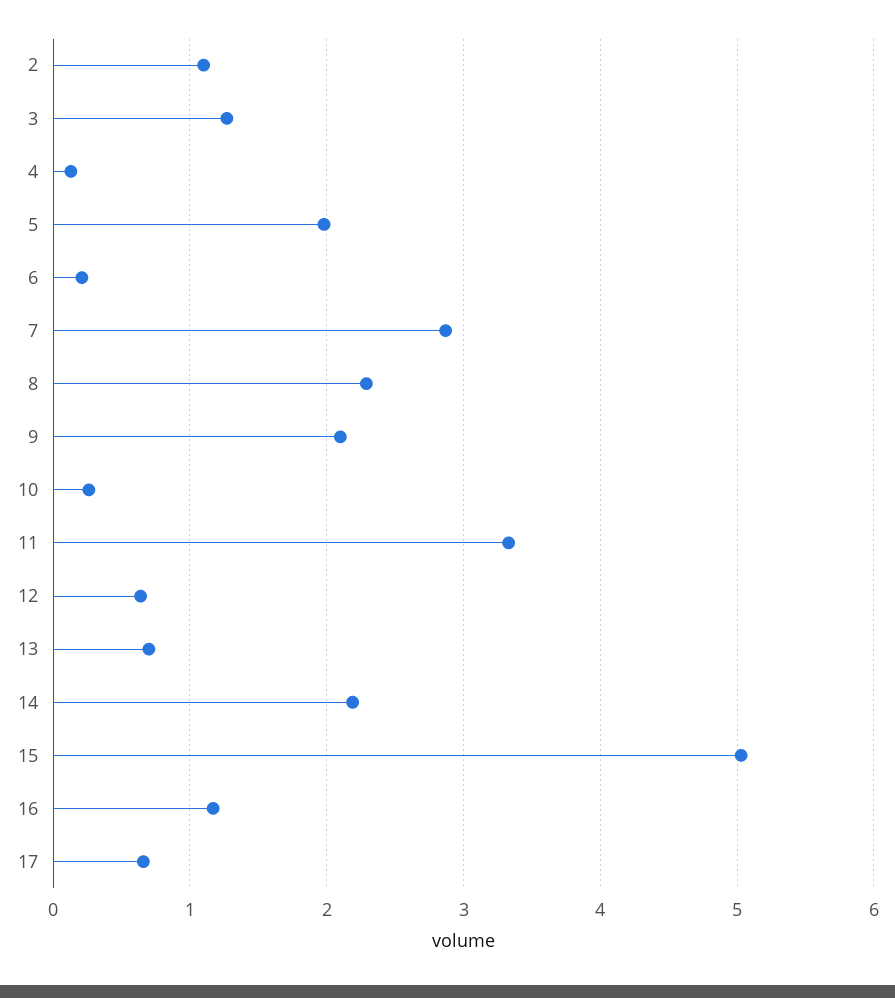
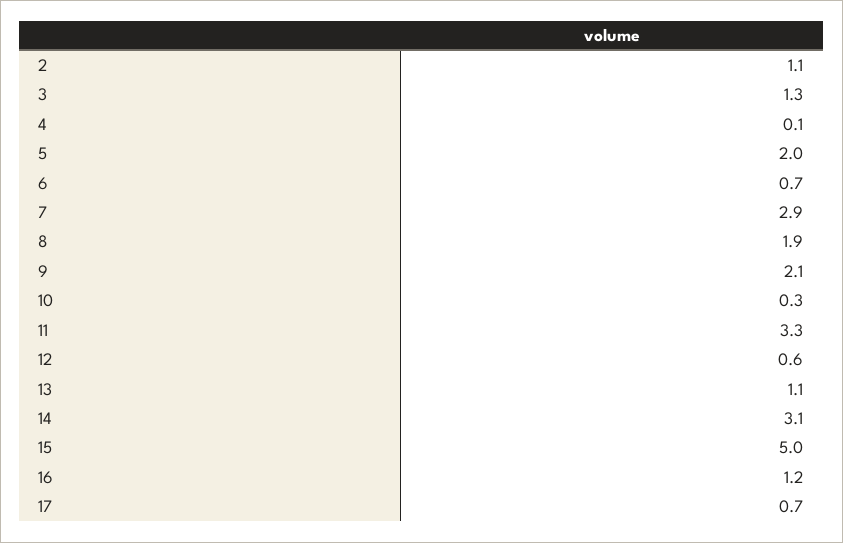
  {
    "2": 1.1,
    "3": 1.3,
    "4": 0.1,
    "5": 2,
-   "6": 0.2,
+   "6": 0.7,
    "7": 2.9,
-   "8": 2.3,
+   "8": 1.9,
    "9": 2.1,
    "10": 0.3,
    "11": 3.3,
    "12": 0.6,
-   "13": 0.7,
+   "13": 1.1,
-   "14": 2.2,
+   "14": 3.1,
    "15": 5,
    "16": 1.2,
    "17": 0.7
  }

